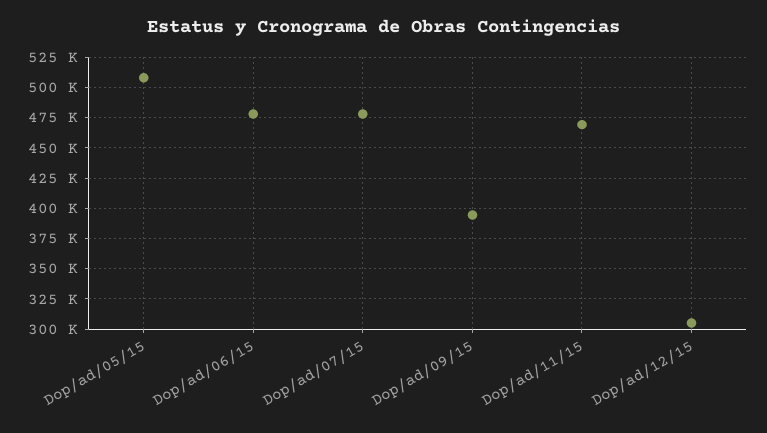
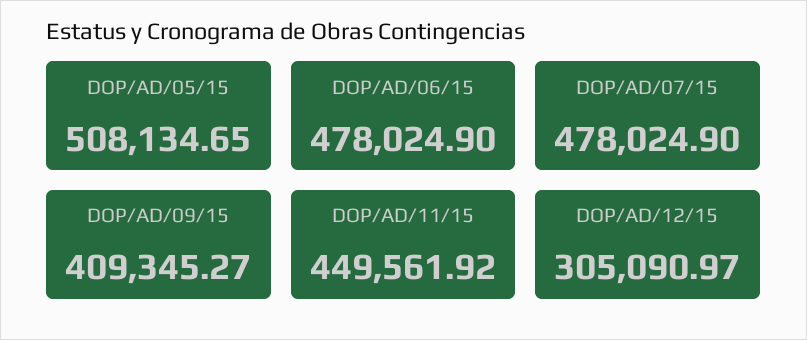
  {
    "Dop/ad/05/15": 508134.65,
    "Dop/ad/06/15": 478024.9,
    "Dop/ad/07/15": 478024.9,
-   "Dop/ad/09/15": 395000,
+   "Dop/ad/09/15": 409345.27,
-   "Dop/ad/11/15": 470000,
+   "Dop/ad/11/15": 449561.92,
    "Dop/ad/12/15": 305090.97
  }

